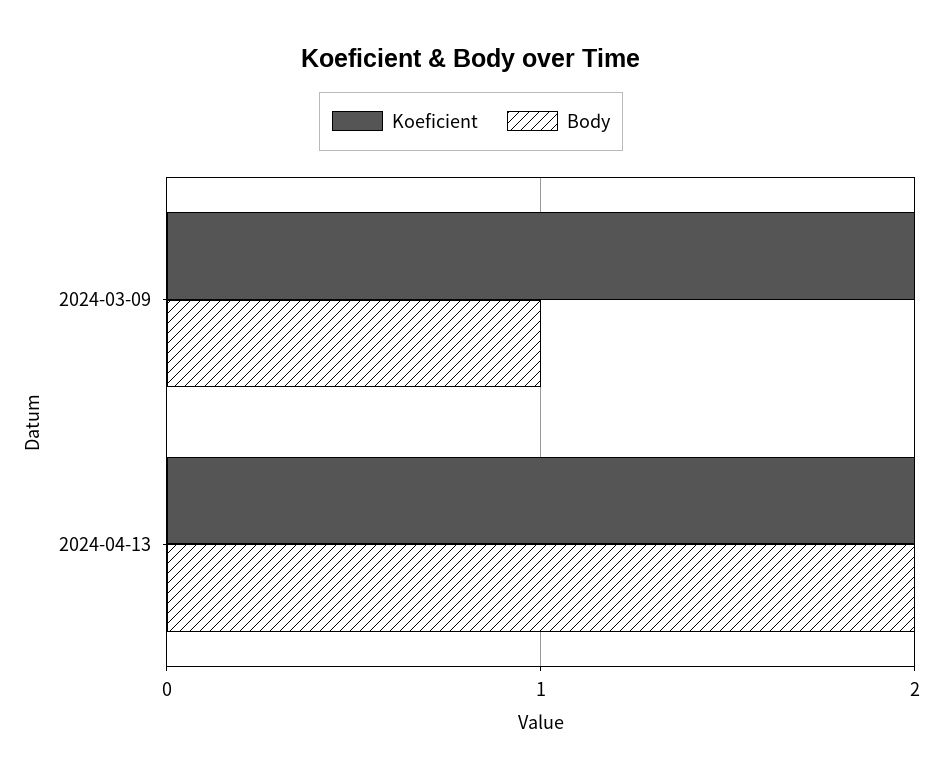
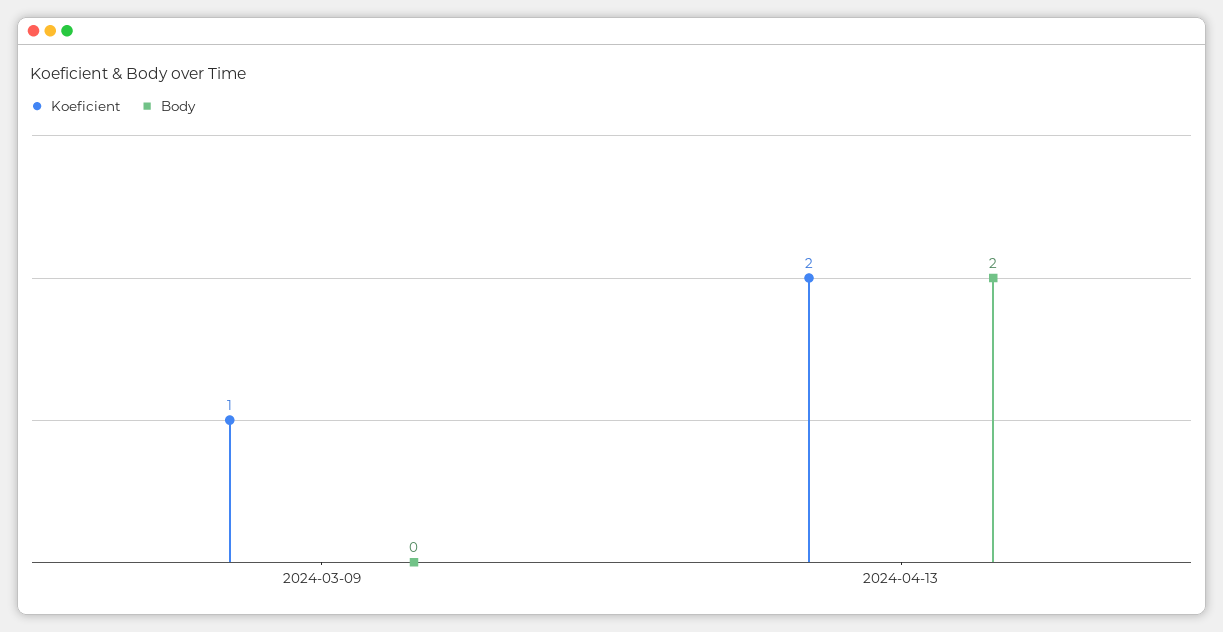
  {
    "Koeficient": {
-     "2024-03-09": 2,
+     "2024-03-09": 1,
      "2024-04-13": 2
    },
    "Body": {
-     "2024-03-09": 1,
+     "2024-03-09": 0,
      "2024-04-13": 2
    }
  }

